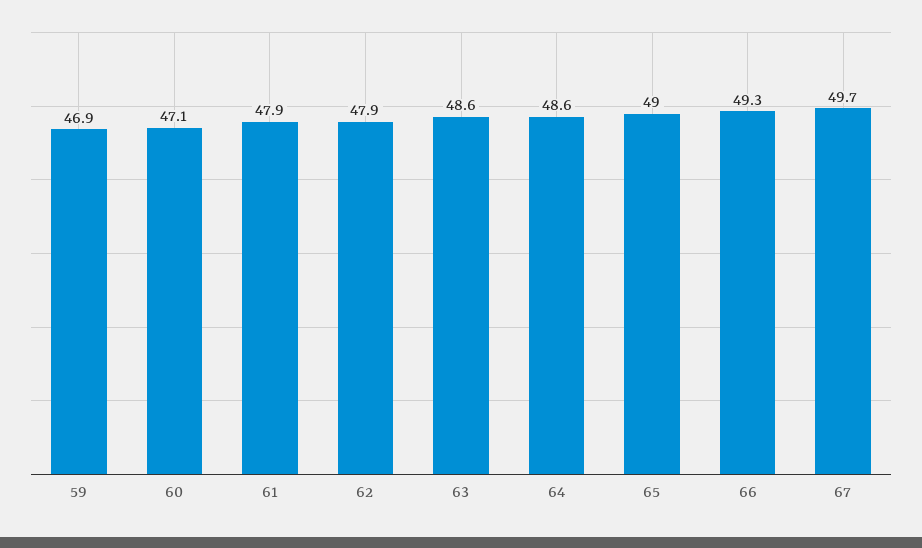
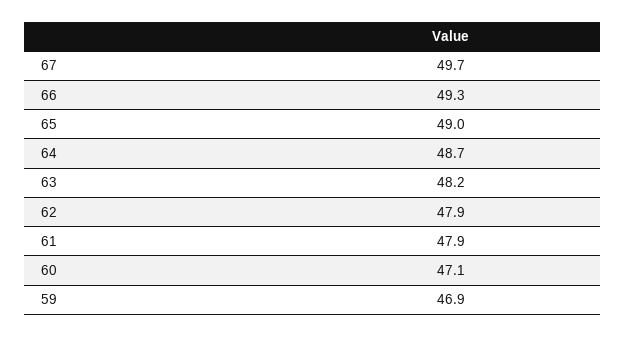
  {
    "59": 46.9,
    "60": 47.1,
    "61": 47.9,
    "62": 47.9,
-   "63": 48.6,
+   "63": 48.2,
-   "64": 48.6,
+   "64": 48.7,
    "65": 49,
    "66": 49.3,
    "67": 49.7
  }

